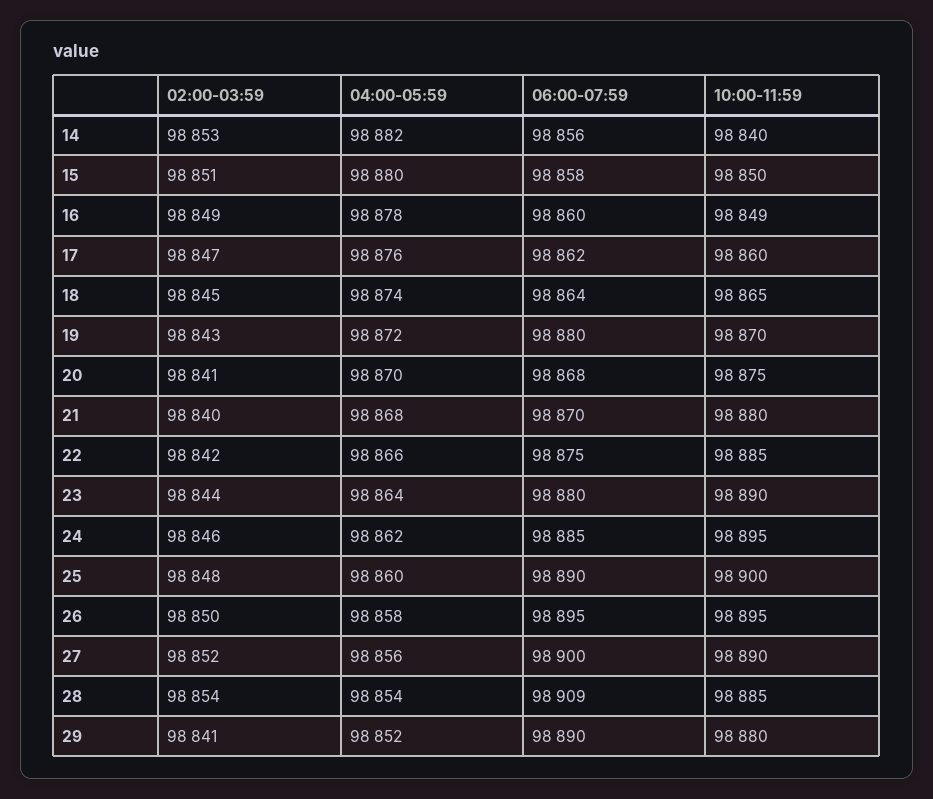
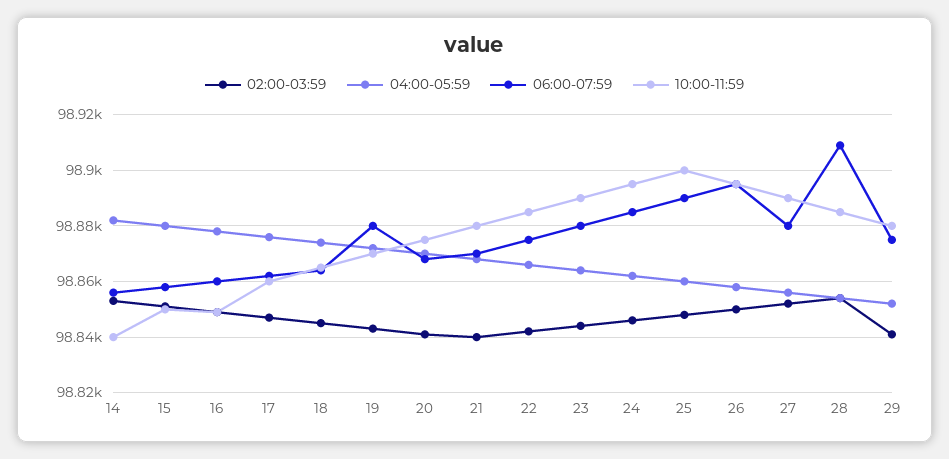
  {
    "02:00-03:59": {
      "14": 98853,
      "15": 98851,
      "16": 98849,
      "17": 98847,
      "18": 98845,
      "19": 98843,
      "20": 98841,
      "21": 98840,
      "22": 98842,
      "23": 98844,
      "24": 98846,
      "25": 98848,
      "26": 98850,
      "27": 98852,
      "28": 98854,
      "29": 98841
    },
    "04:00-05:59": {
      "14": 98882,
      "15": 98880,
      "16": 98878,
      "17": 98876,
      "18": 98874,
      "19": 98872,
      "20": 98870,
      "21": 98868,
      "22": 98866,
      "23": 98864,
      "24": 98862,
      "25": 98860,
      "26": 98858,
      "27": 98856,
      "28": 98854,
      "29": 98852
    },
    "06:00-07:59": {
      "14": 98856,
      "15": 98858,
      "16": 98860,
      "17": 98862,
      "18": 98864,
      "19": 98880,
      "20": 98868,
      "21": 98870,
      "22": 98875,
      "23": 98880,
      "24": 98885,
      "25": 98890,
      "26": 98895,
-     "27": 98900,
+     "27": 98880,
      "28": 98909,
-     "29": 98890
+     "29": 98875
    },
    "10:00-11:59": {
      "14": 98840,
      "15": 98850,
      "16": 98849,
      "17": 98860,
      "18": 98865,
      "19": 98870,
      "20": 98875,
      "21": 98880,
      "22": 98885,
      "23": 98890,
      "24": 98895,
      "25": 98900,
      "26": 98895,
      "27": 98890,
      "28": 98885,
      "29": 98880
    }
  }

